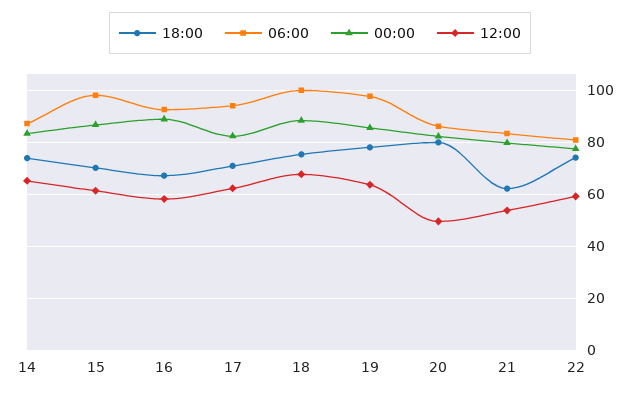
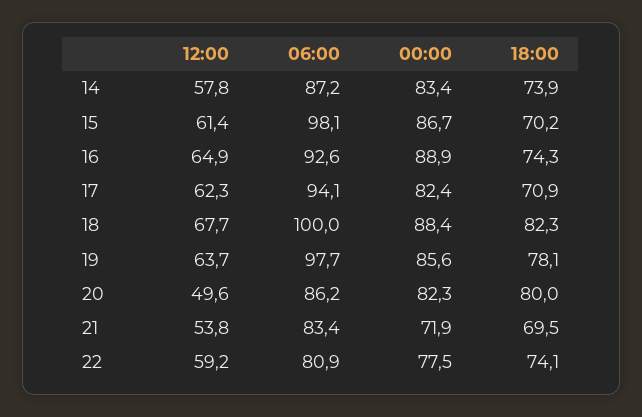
  {
    "18:00": {
      "14": 73.9,
      "15": 70.2,
-     "16": 67.5,
+     "16": 74.3,
      "17": 70.9,
-     "18": 75,
+     "18": 82.3,
      "19": 78.1,
      "20": 80,
-     "21": 62.5,
+     "21": 69.5,
      "22": 74.1
    },
    "06:00": {
      "14": 87.2,
      "15": 98.1,
      "16": 92.6,
      "17": 94.1,
      "18": 100,
      "19": 97.7,
      "20": 86.2,
      "21": 83.4,
      "22": 80.9
    },
    "00:00": {
      "14": 83.4,
      "15": 86.7,
      "16": 88.9,
      "17": 82.4,
      "18": 88.4,
      "19": 85.6,
      "20": 82.3,
-     "21": 80,
+     "21": 71.9,
      "22": 77.5
    },
    "12:00": {
-     "14": 65,
+     "14": 57.8,
      "15": 61.4,
-     "16": 57.5,
+     "16": 64.9,
      "17": 62.3,
      "18": 67.7,
      "19": 63.7,
      "20": 49.6,
      "21": 53.8,
      "22": 59.2
    }
  }

